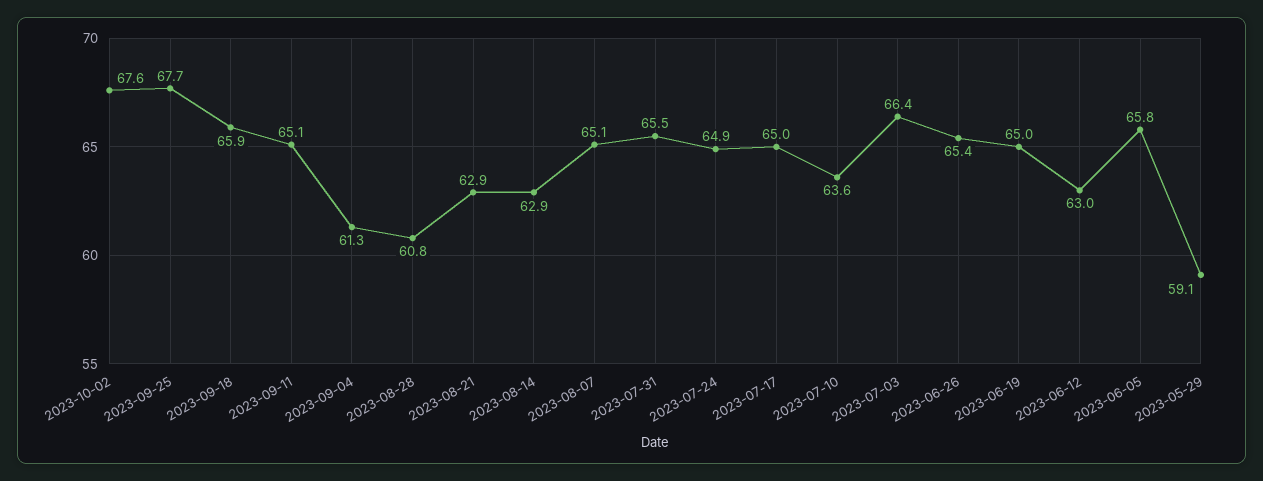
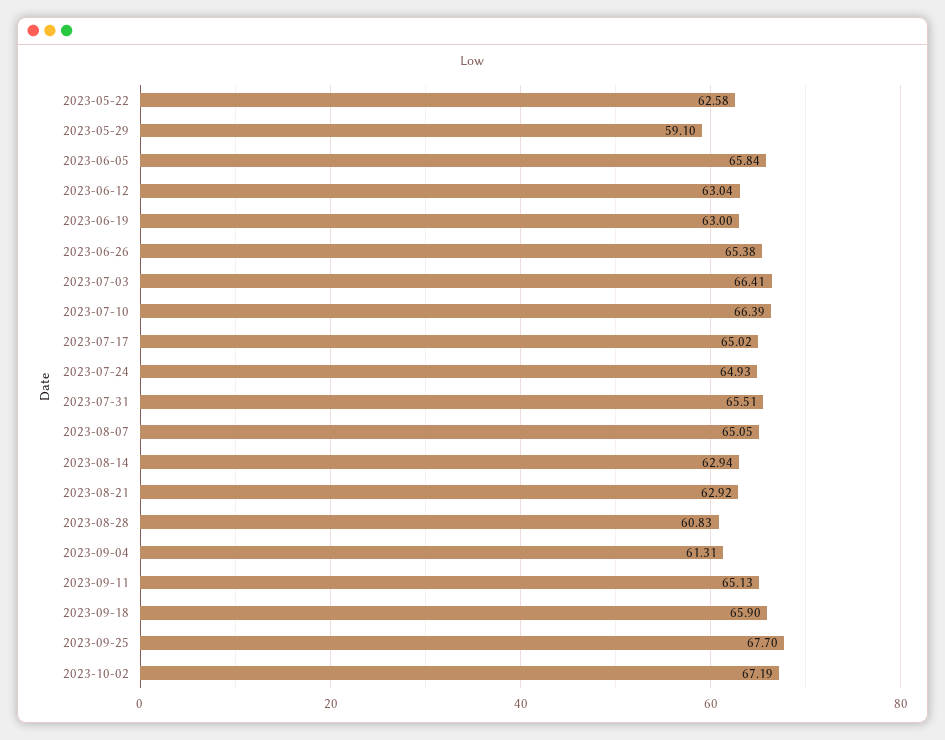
  {
-   "2023-10-02": 67.6,
+   "2023-10-02": 67.19,
    "2023-09-25": 67.7,
    "2023-09-18": 65.9,
    "2023-09-11": 65.13,
    "2023-09-04": 61.31,
    "2023-08-28": 60.83,
    "2023-08-21": 62.92,
    "2023-08-14": 62.94,
    "2023-08-07": 65.05,
    "2023-07-31": 65.51,
    "2023-07-24": 64.93,
    "2023-07-17": 65.02,
-   "2023-07-10": 63.6,
+   "2023-07-10": 66.39,
    "2023-07-03": 66.41,
    "2023-06-26": 65.38,
-   "2023-06-19": 65,
+   "2023-06-19": 63,
    "2023-06-12": 63.04,
    "2023-06-05": 65.84,
-   "2023-05-29": 59.1
+   "2023-05-29": 59.1,
+   "2023-05-22": 62.58
  }

